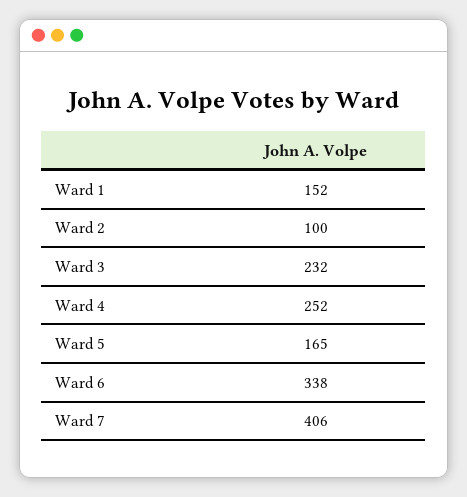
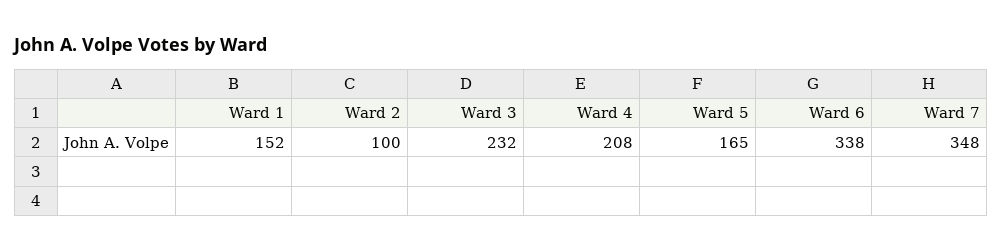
  {
    "Ward 1": 152,
    "Ward 2": 100,
    "Ward 3": 232,
-   "Ward 4": 252,
+   "Ward 4": 208,
    "Ward 5": 165,
    "Ward 6": 338,
-   "Ward 7": 406
+   "Ward 7": 348
  }

